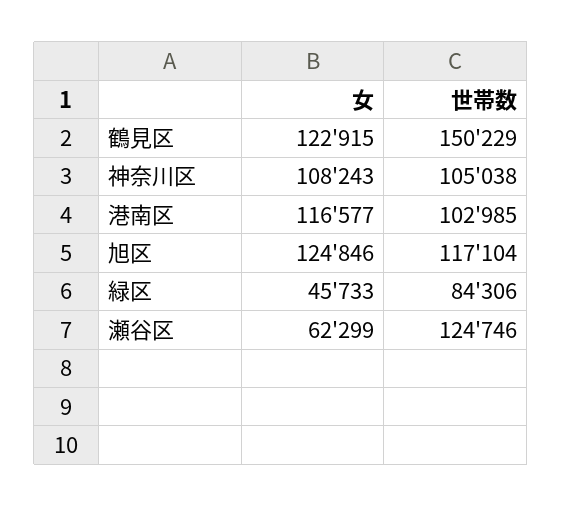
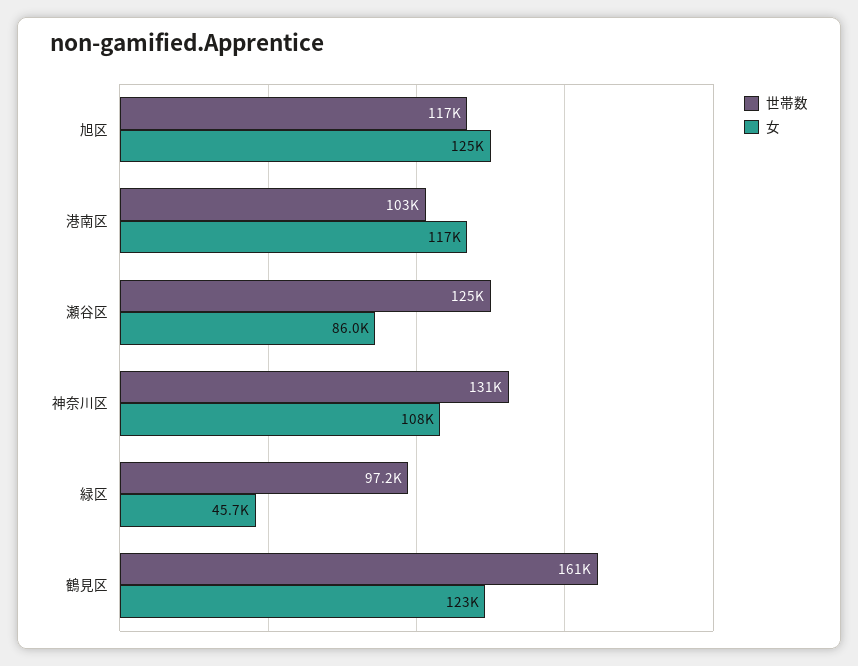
  {
    "女": {
      "鶴見区": 122915,
      "神奈川区": 108243,
      "港南区": 116577,
      "旭区": 124846,
      "緑区": 45733,
-     "瀬谷区": 62299
+     "瀬谷区": 86000
    },
    "世帯数": {
-     "鶴見区": 150229,
+     "鶴見区": 161000,
-     "神奈川区": 105038,
+     "神奈川区": 131000,
      "港南区": 102985,
      "旭区": 117104,
-     "緑区": 84306,
+     "緑区": 97200,
      "瀬谷区": 124746
    }
  }

